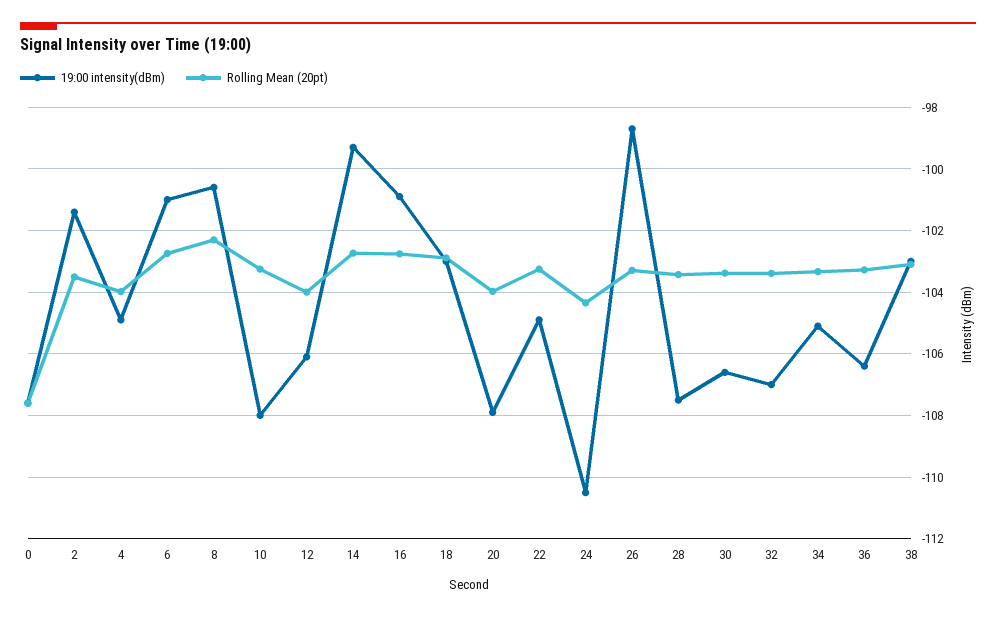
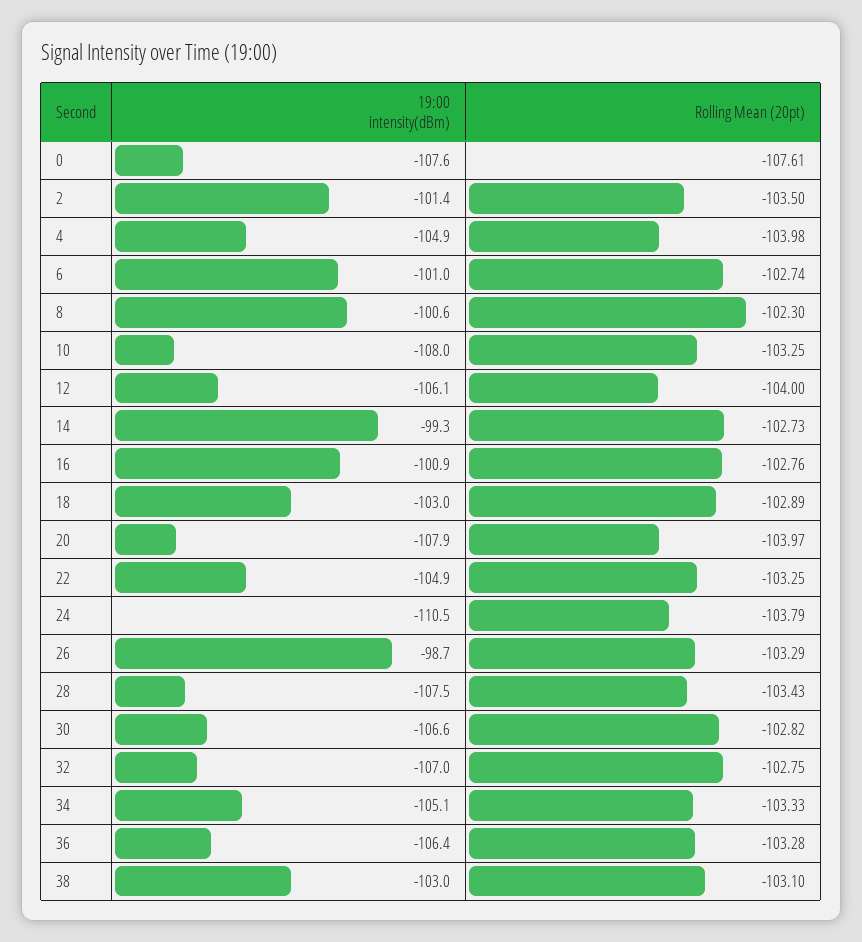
  {
    "19:00 intensity(dBm)": {
      "0": -107.6,
      "2": -101.4,
      "4": -104.9,
      "6": -101,
      "8": -100.6,
      "10": -108,
      "12": -106.1,
      "14": -99.3,
      "16": -100.9,
      "18": -103,
      "20": -107.9,
      "22": -104.9,
      "24": -110.5,
      "26": -98.7,
      "28": -107.5,
      "30": -106.6,
      "32": -107,
      "34": -105.1,
      "36": -106.4,
      "38": -103
    },
    "Rolling Mean (20pt)": {
      "0": -107.61,
      "2": -103.5,
      "4": -103.98,
      "6": -102.74,
      "8": -102.3,
      "10": -103.25,
      "12": -104,
      "14": -102.73,
      "16": -102.76,
      "18": -102.89,
      "20": -103.97,
      "22": -103.25,
-     "24": -104.4,
+     "24": -103.79,
      "26": -103.29,
      "28": -103.43,
-     "30": -103.4,
+     "30": -102.82,
-     "32": -103.4,
+     "32": -102.75,
      "34": -103.33,
      "36": -103.28,
      "38": -103.1
    }
  }

